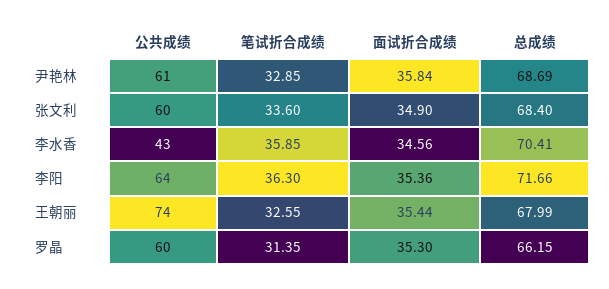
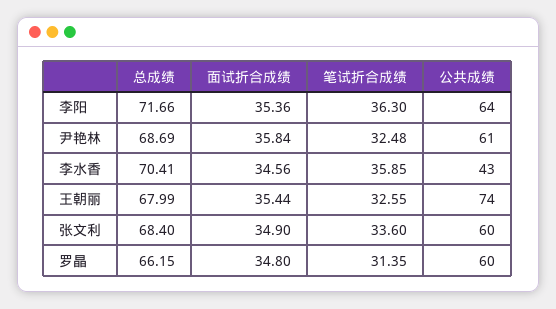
  {
    "公共成绩": {
      "尹艳林": 61,
      "张文利": 60,
      "李水香": 43,
      "李阳": 64,
      "王朝丽": 74,
      "罗晶": 60
    },
    "笔试折合成绩": {
-     "尹艳林": 32.85,
+     "尹艳林": 32.48,
      "张文利": 33.6,
      "李水香": 35.85,
      "李阳": 36.3,
      "王朝丽": 32.55,
      "罗晶": 31.35
    },
    "面试折合成绩": {
      "尹艳林": 35.84,
      "张文利": 34.9,
      "李水香": 34.56,
      "李阳": 35.36,
      "王朝丽": 35.44,
-     "罗晶": 35.3
+     "罗晶": 34.8
    },
    "总成绩": {
      "尹艳林": 68.69,
      "张文利": 68.4,
      "李水香": 70.41,
      "李阳": 71.66,
      "王朝丽": 67.99,
      "罗晶": 66.15
    }
  }

